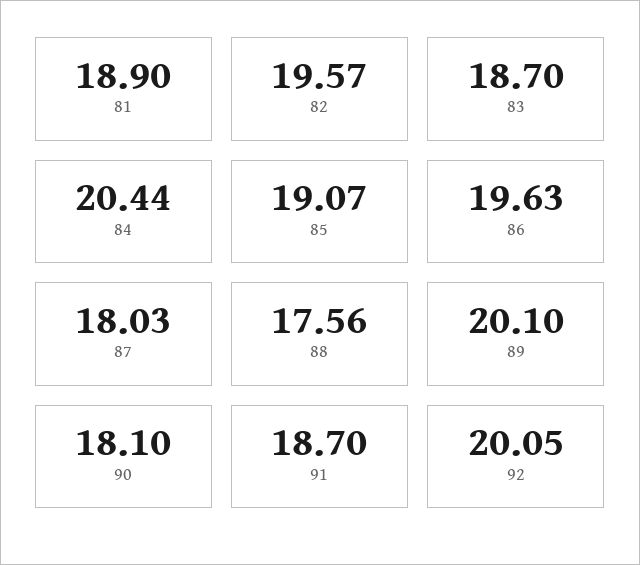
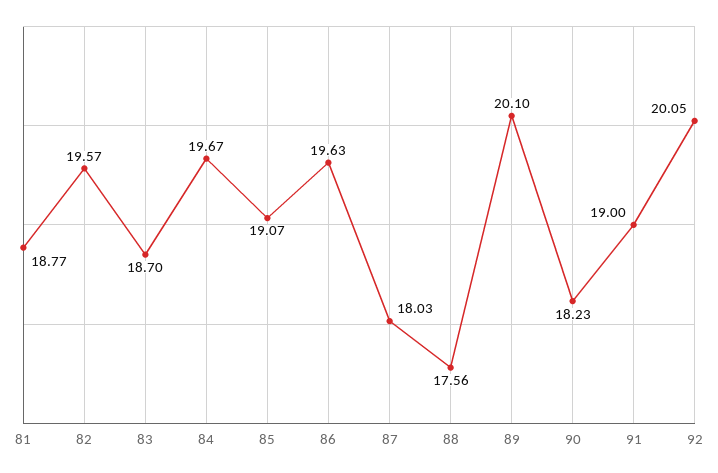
  {
-   "81": 18.9,
+   "81": 18.77,
    "82": 19.57,
    "83": 18.7,
-   "84": 20.44,
+   "84": 19.67,
    "85": 19.07,
    "86": 19.63,
    "87": 18.03,
    "88": 17.56,
    "89": 20.1,
-   "90": 18.1,
+   "90": 18.23,
-   "91": 18.7,
+   "91": 19,
    "92": 20.05
  }

